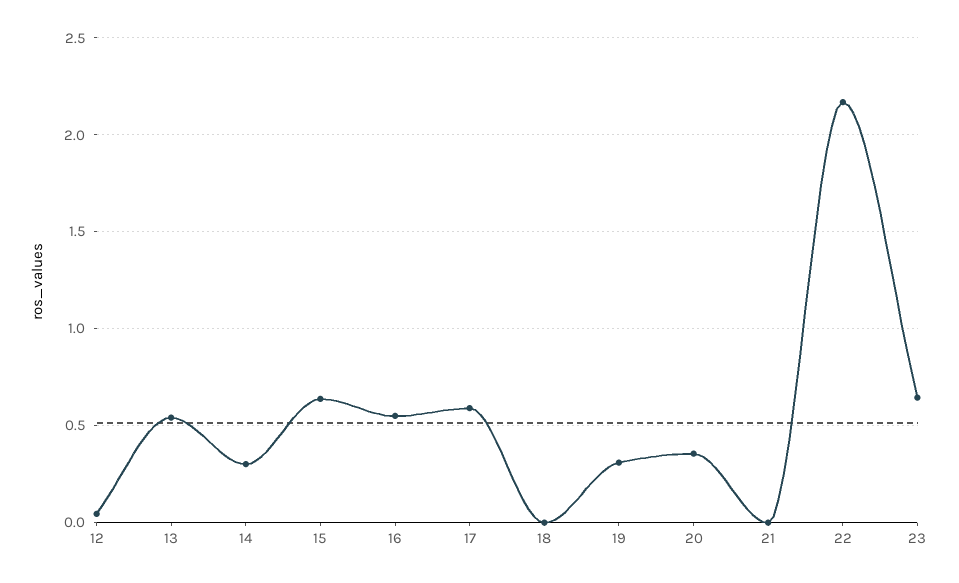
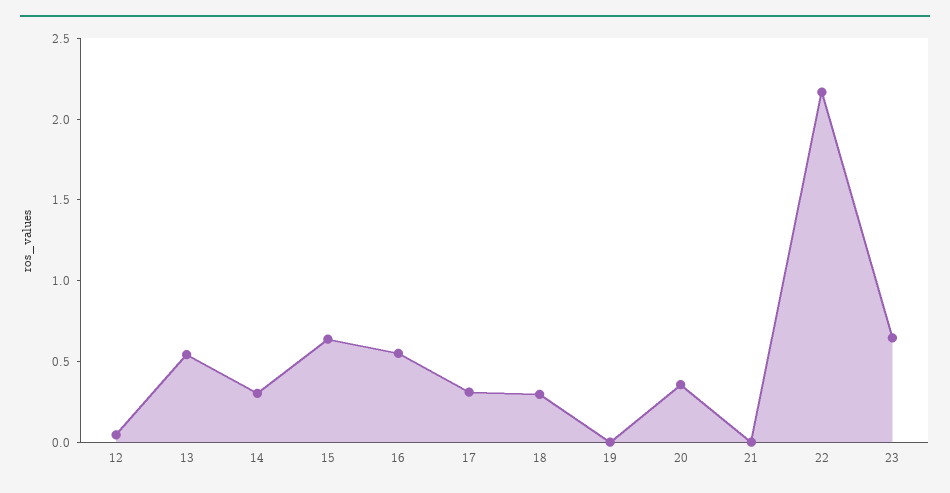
  {
    "12": 0.05,
    "13": 0.55,
    "14": 0.3,
    "15": 0.65,
    "16": 0.55,
-   "17": 0.6,
+   "17": 0.3,
-   "18": 0,
+   "18": 0.3,
-   "19": 0.3,
+   "19": 0,
    "20": 0.35,
    "21": 0,
    "22": 2.15,
    "23": 0.65
  }

